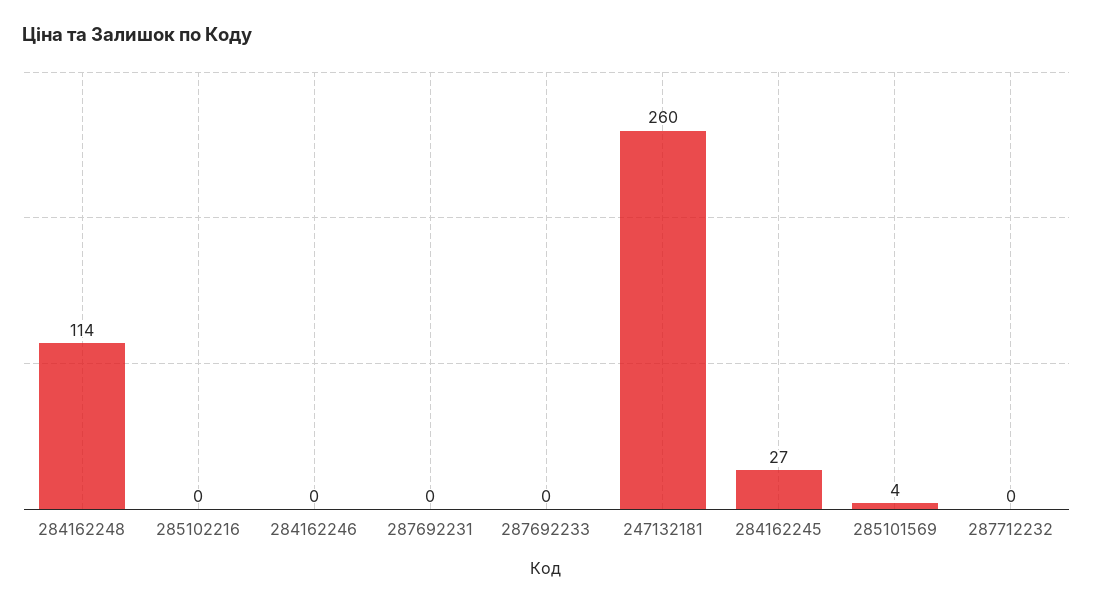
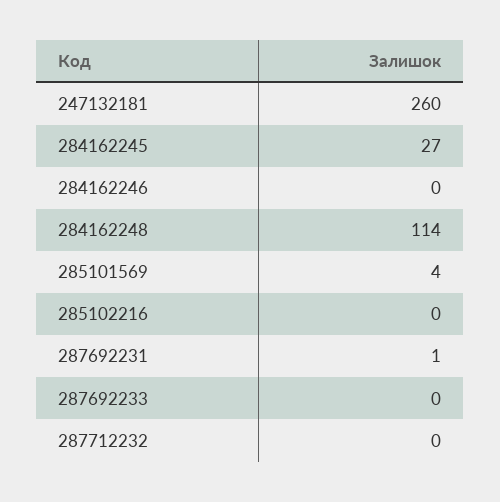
  {
    "284162248": 114,
    "285102216": 0,
    "284162246": 0,
-   "287692231": 0,
+   "287692231": 1,
    "287692233": 0,
    "247132181": 260,
    "284162245": 27,
    "285101569": 4,
    "287712232": 0
  }

